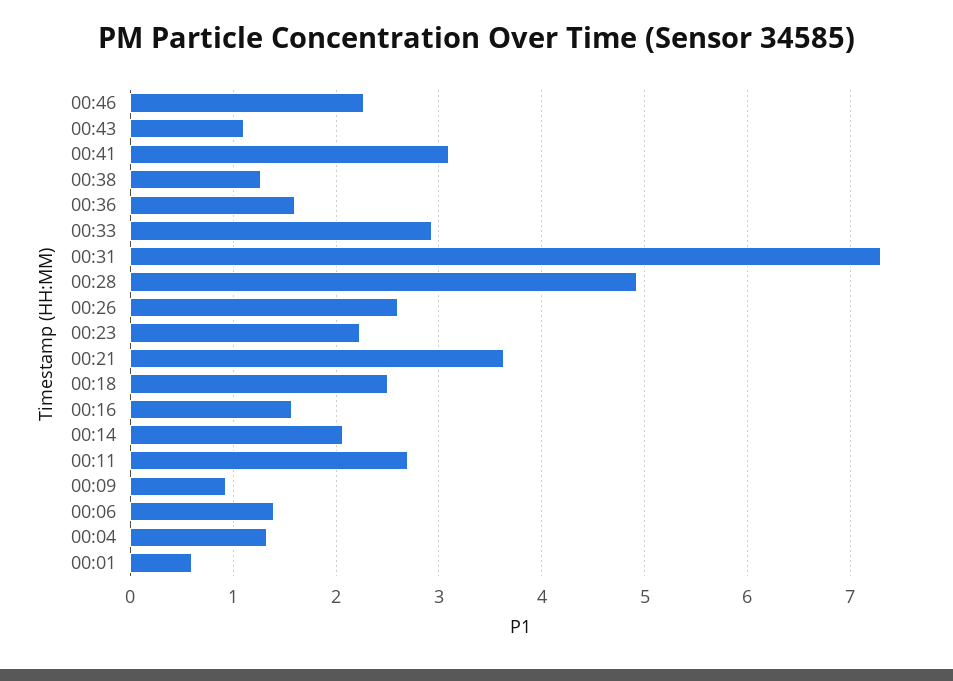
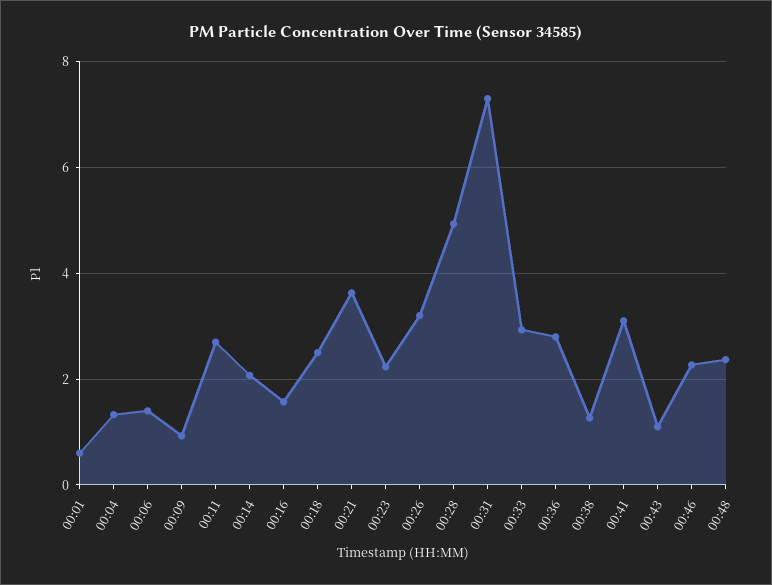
  {
    "00:46": 2.3,
    "00:43": 1.1,
    "00:41": 3.1,
    "00:38": 1.3,
-   "00:36": 1.6,
+   "00:36": 2.8,
    "00:33": 2.9,
    "00:31": 7.3,
    "00:28": 4.9,
-   "00:26": 2.6,
+   "00:26": 3.2,
    "00:23": 2.2,
    "00:21": 3.6,
    "00:18": 2.5,
    "00:16": 1.6,
    "00:14": 2.1,
    "00:11": 2.7,
    "00:09": 0.9,
    "00:06": 1.4,
    "00:04": 1.3,
-   "00:01": 0.6
+   "00:01": 0.6,
+   "00:48": 2.4
  }

